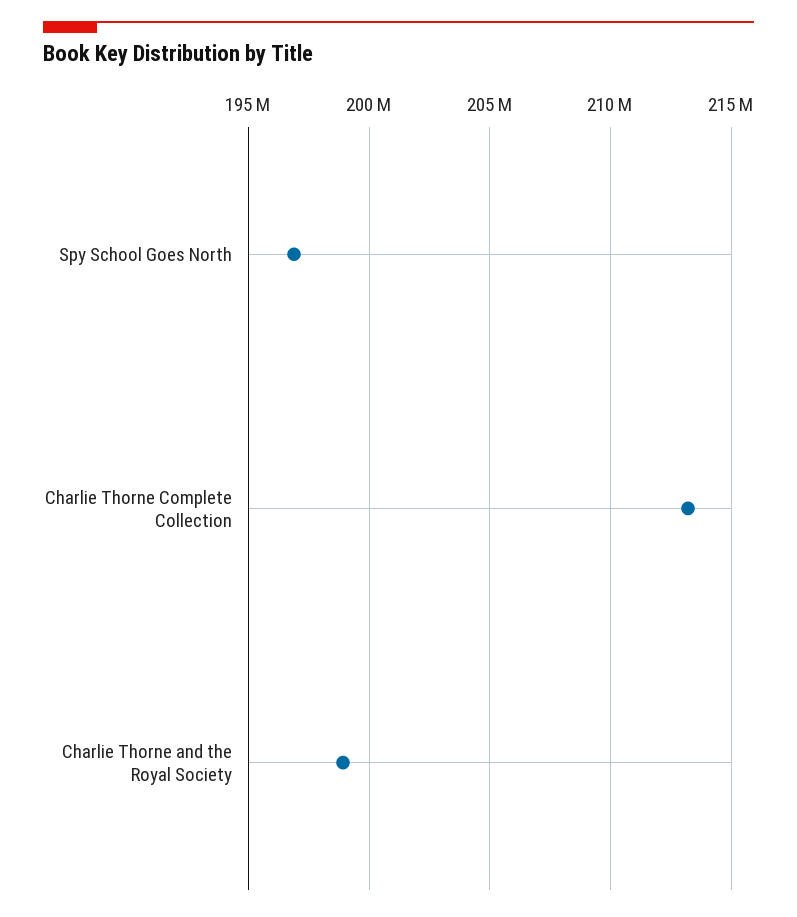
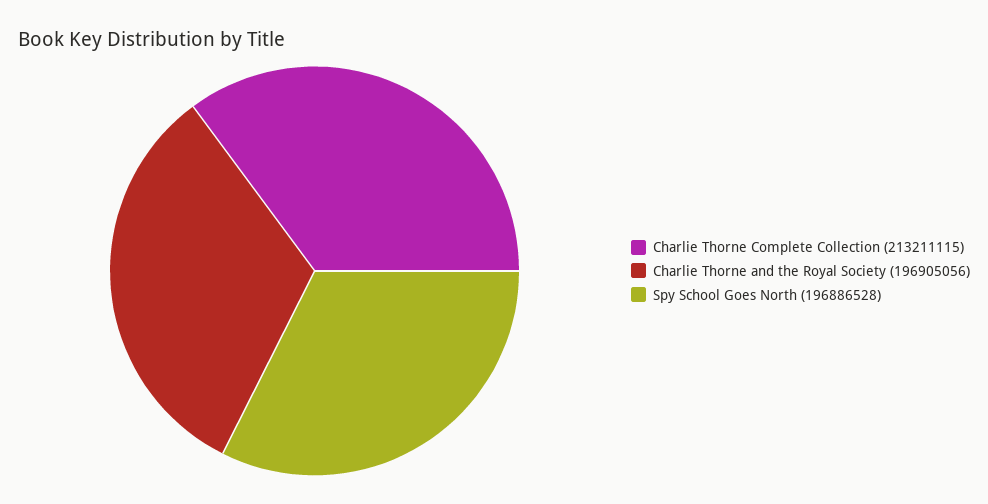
  {
    "Spy School Goes North": 196886528,
    "Charlie Thorne Complete Collection": 213211115,
-   "Charlie Thorne and the Royal Society": 199000000
+   "Charlie Thorne and the Royal Society": 196905056
  }

